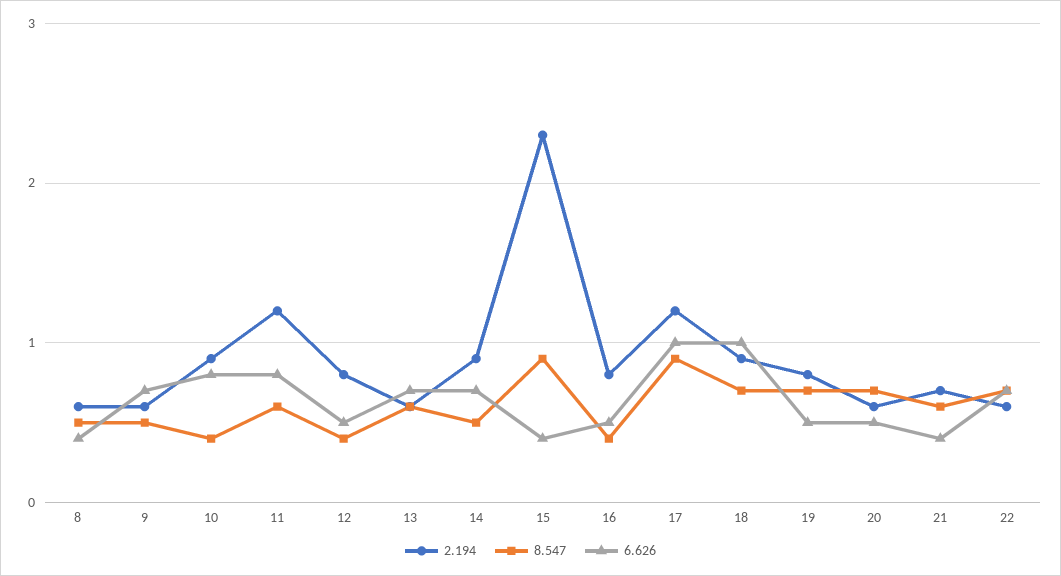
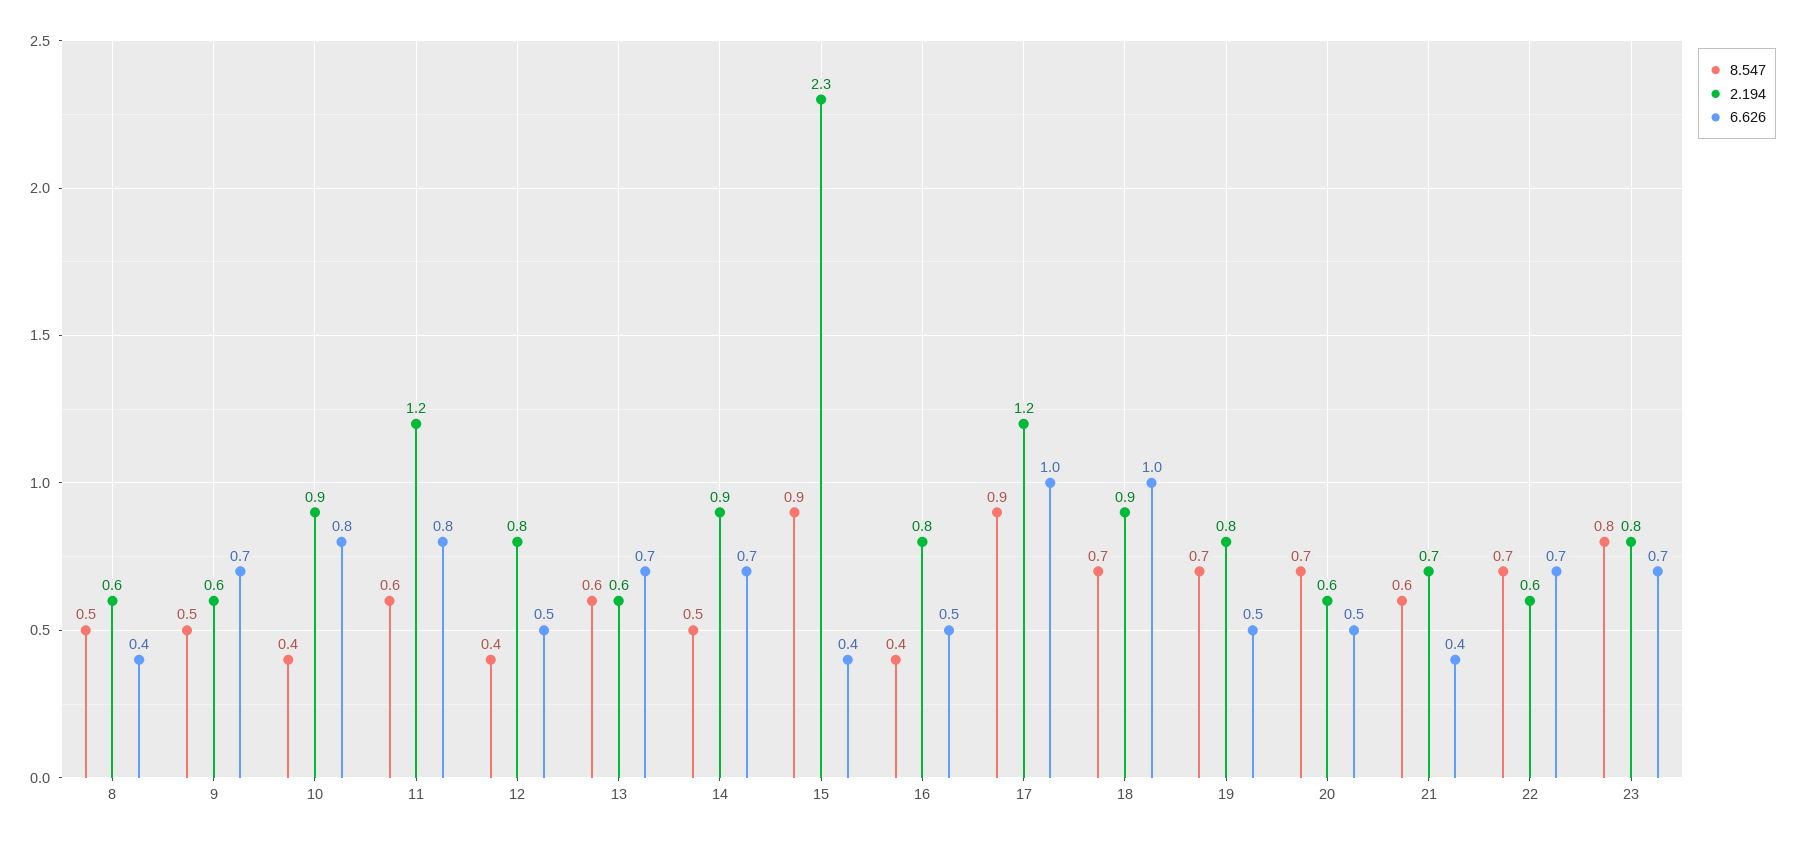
  {
    "2.194": {
      "8": 0.6,
      "9": 0.6,
      "10": 0.9,
      "11": 1.2,
      "12": 0.8,
      "13": 0.6,
      "14": 0.9,
      "15": 2.3,
      "16": 0.8,
      "17": 1.2,
      "18": 0.9,
      "19": 0.8,
      "20": 0.6,
      "21": 0.7,
-     "22": 0.6
+     "22": 0.6,
+     "23": 0.8
    },
    "8.547": {
      "8": 0.5,
      "9": 0.5,
      "10": 0.4,
      "11": 0.6,
      "12": 0.4,
      "13": 0.6,
      "14": 0.5,
      "15": 0.9,
      "16": 0.4,
      "17": 0.9,
      "18": 0.7,
      "19": 0.7,
      "20": 0.7,
      "21": 0.6,
-     "22": 0.7
+     "22": 0.7,
+     "23": 0.8
    },
    "6.626": {
      "8": 0.4,
      "9": 0.7,
      "10": 0.8,
      "11": 0.8,
      "12": 0.5,
      "13": 0.7,
      "14": 0.7,
      "15": 0.4,
      "16": 0.5,
      "17": 1,
      "18": 1,
      "19": 0.5,
      "20": 0.5,
      "21": 0.4,
-     "22": 0.7
+     "22": 0.7,
+     "23": 0.7
    }
  }

